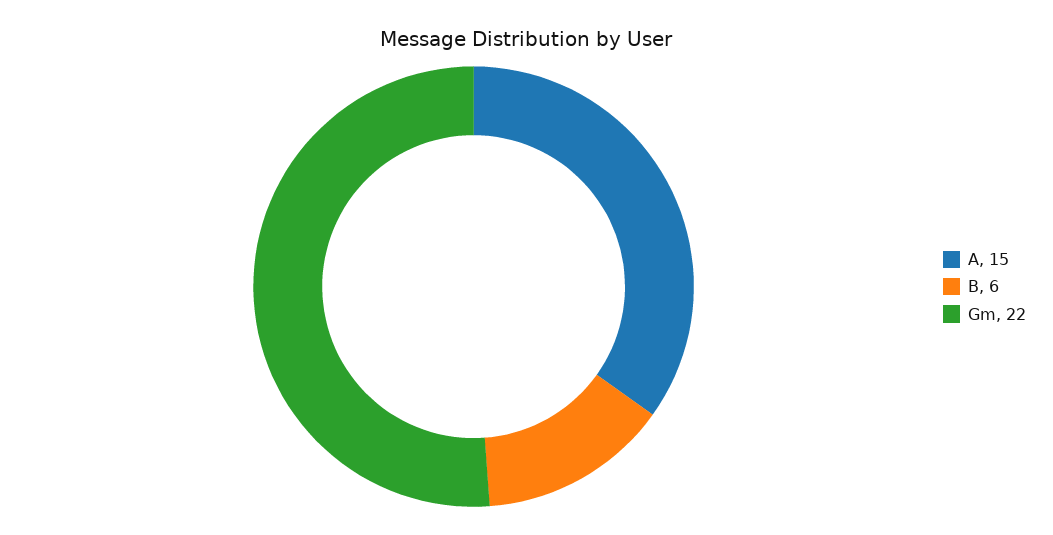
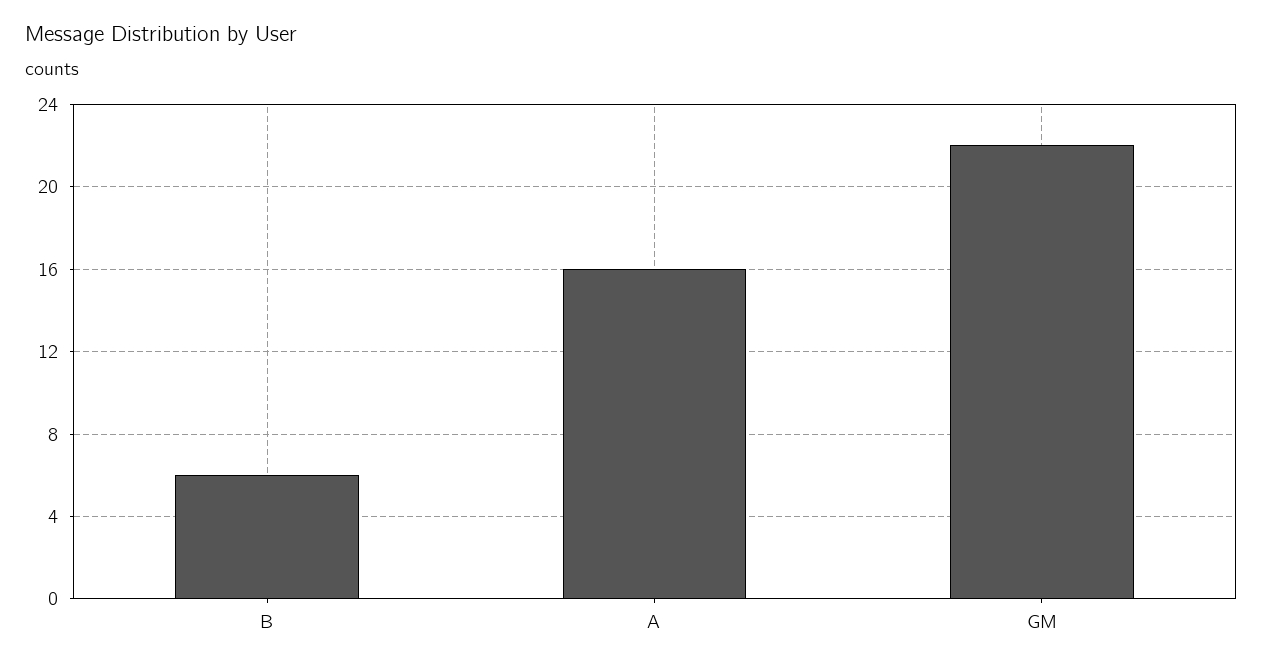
  {
-   "A": 15,
+   "A": 16,
    "B": 6,
    "Gm": 22
  }

